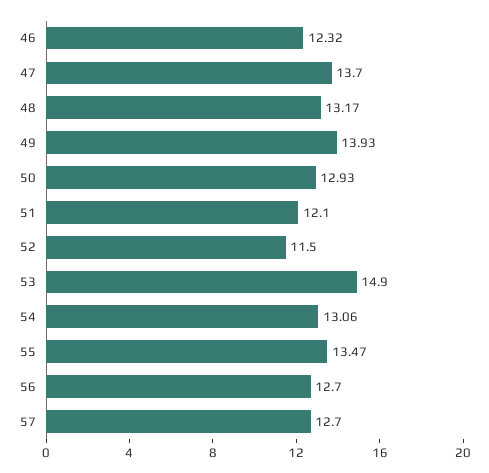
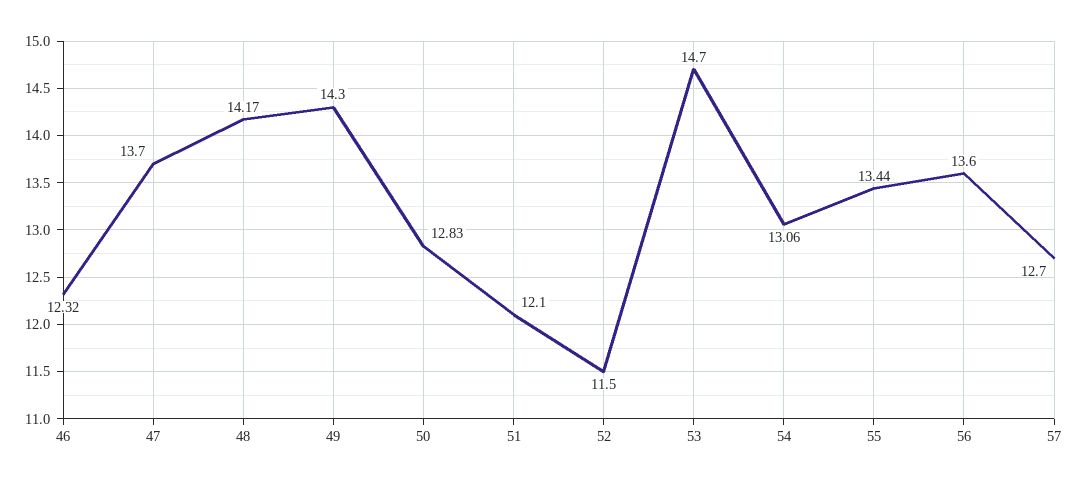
  {
    "46": 12.32,
    "47": 13.7,
-   "48": 13.17,
+   "48": 14.17,
-   "49": 13.93,
+   "49": 14.3,
-   "50": 12.93,
+   "50": 12.83,
    "51": 12.1,
    "52": 11.5,
-   "53": 14.9,
+   "53": 14.7,
    "54": 13.06,
-   "55": 13.47,
+   "55": 13.44,
-   "56": 12.7,
+   "56": 13.6,
    "57": 12.7
  }

